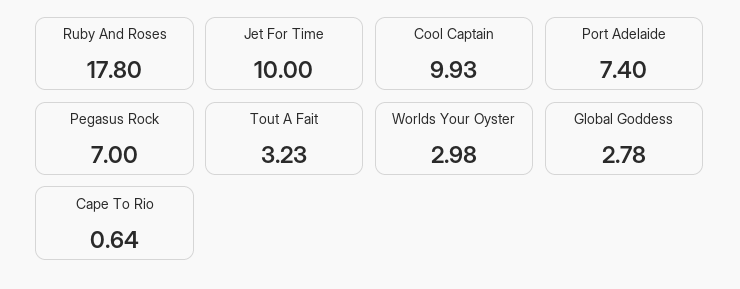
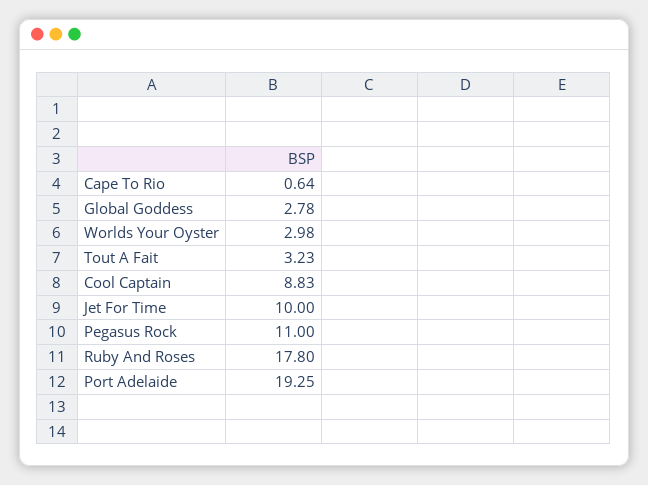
  {
    "Ruby And Roses": 17.8,
    "Jet For Time": 10,
-   "Cool Captain": 9.93,
+   "Cool Captain": 8.83,
-   "Port Adelaide": 7.4,
+   "Port Adelaide": 19.25,
-   "Pegasus Rock": 7,
+   "Pegasus Rock": 11,
    "Tout A Fait": 3.23,
    "Worlds Your Oyster": 2.98,
    "Global Goddess": 2.78,
    "Cape To Rio": 0.64
  }

